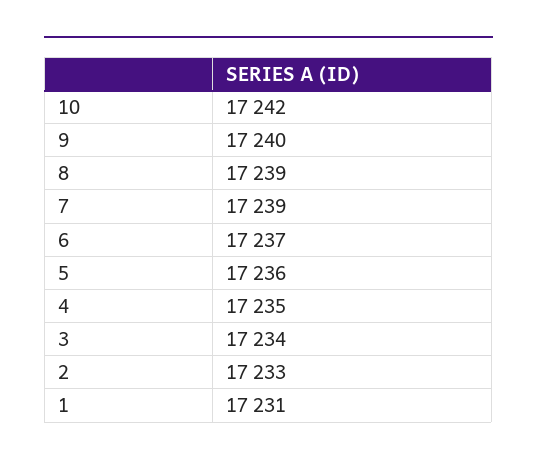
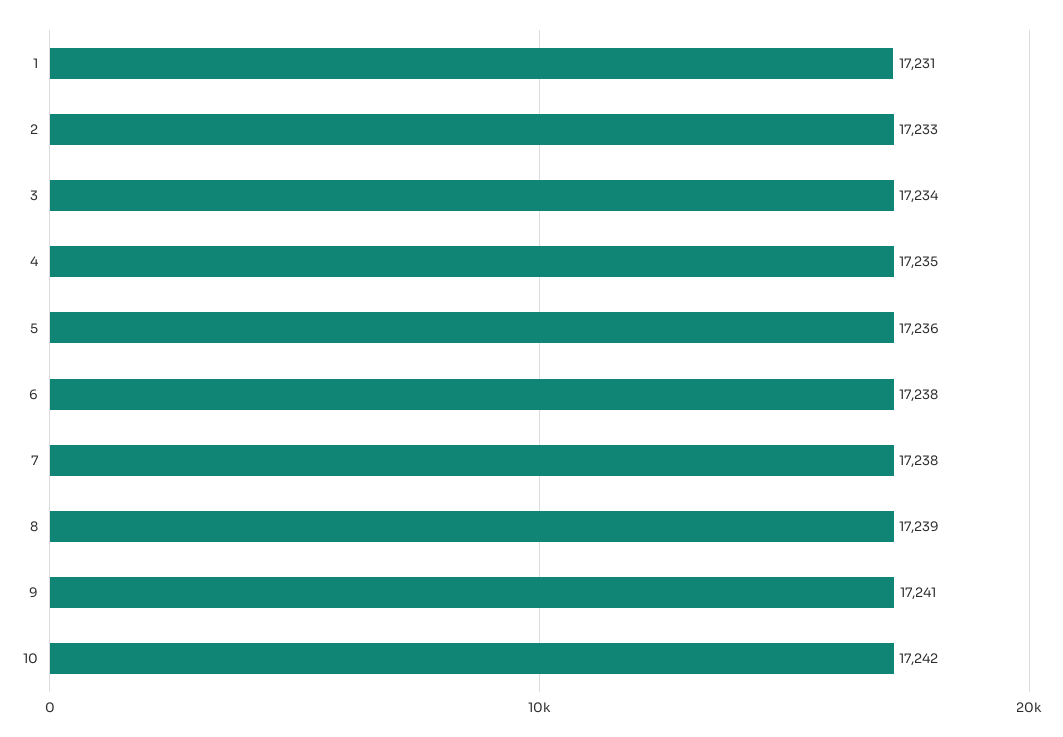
  {
    "10": 17242,
-   "9": 17240,
+   "9": 17241,
    "8": 17239,
-   "7": 17239,
+   "7": 17238,
-   "6": 17237,
+   "6": 17238,
    "5": 17236,
    "4": 17235,
    "3": 17234,
    "2": 17233,
    "1": 17231
  }

